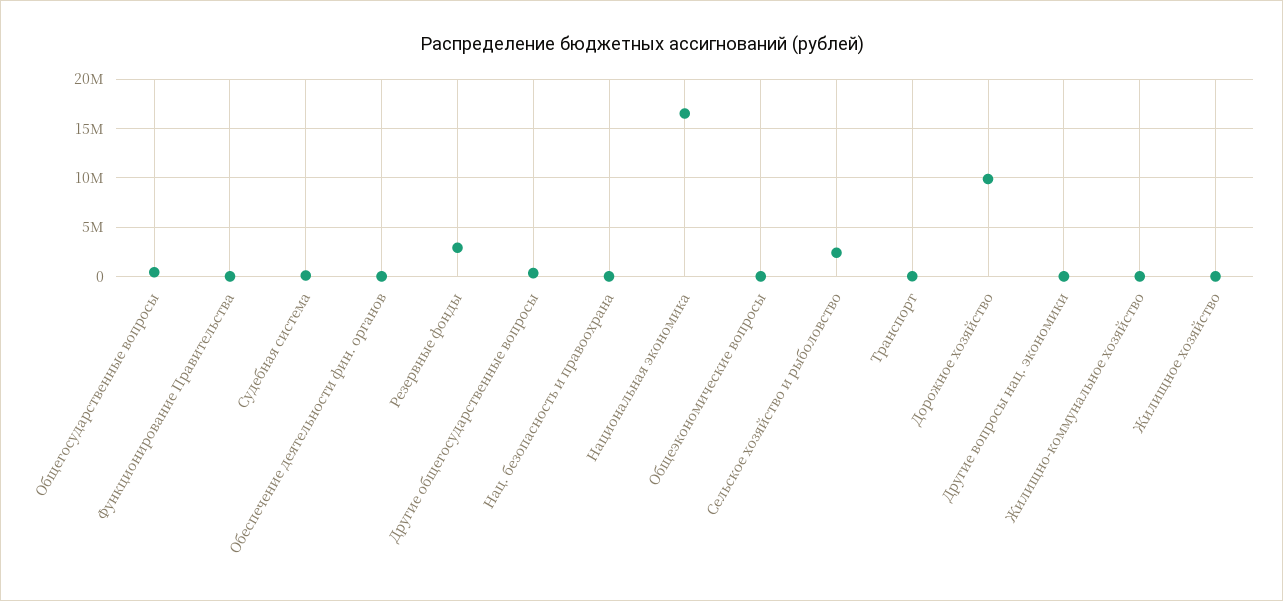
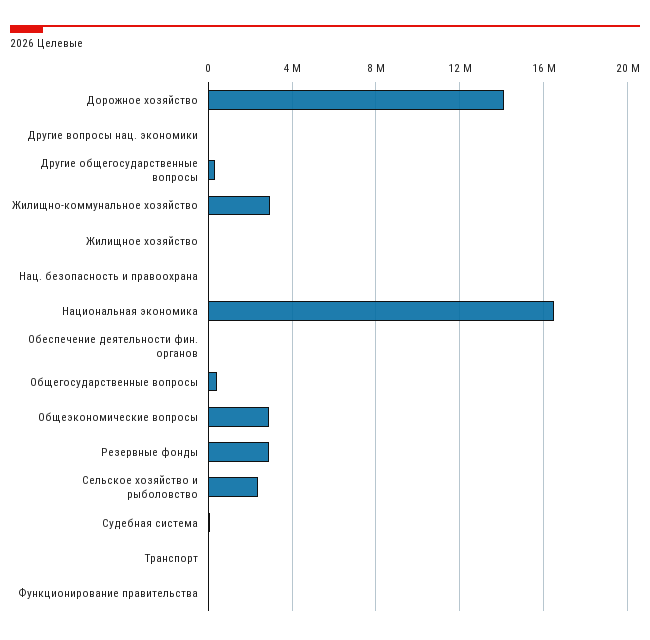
  {
    "Общегосударственные вопросы": 500000,
    "Функционирование Правительства": 0,
    "Судебная система": 0,
    "Обеспечение деятельности фин. органов": 0,
    "Резервные фонды": 3000000,
    "Другие общегосударственные вопросы": 500000,
    "Нац. безопасность и правоохрана": 0,
    "Национальная экономика": 16500000,
-   "Общеэкономические вопросы": 0,
+   "Общеэкономические вопросы": 3000000,
    "Сельское хозяйство и рыболовство": 2500000,
    "Транспорт": 0,
-   "Дорожное хозяйство": 10000000,
+   "Дорожное хозяйство": 14000000,
    "Другие вопросы нац. экономики": 0,
-   "Жилищно-коммунальное хозяйство": 0,
+   "Жилищно-коммунальное хозяйство": 3000000,
    "Жилищное хозяйство": 0
  }

